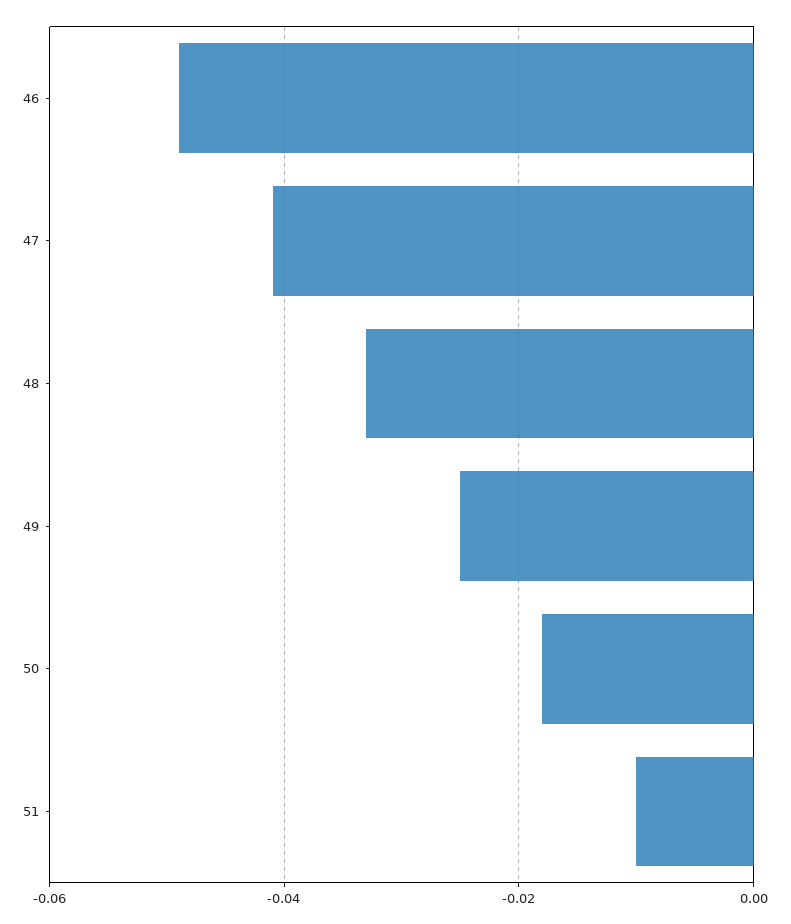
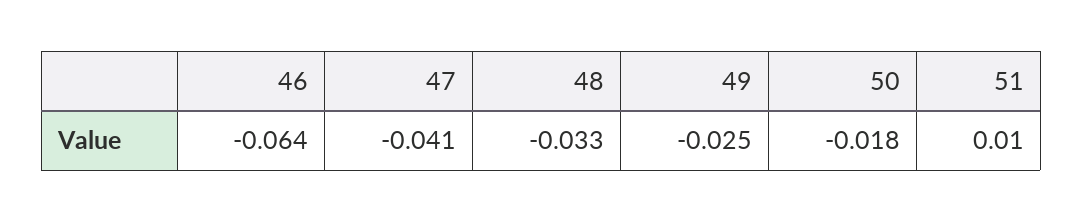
  {
-   "46": -0.05,
+   "46": -0.064,
    "47": -0.041,
    "48": -0.033,
    "49": -0.025,
    "50": -0.018,
-   "51": -0.01
+   "51": 0.01
  }

